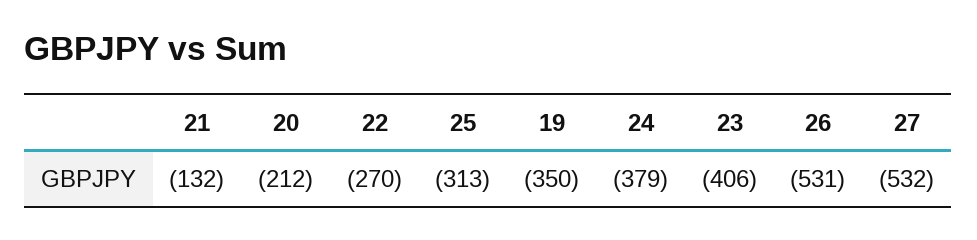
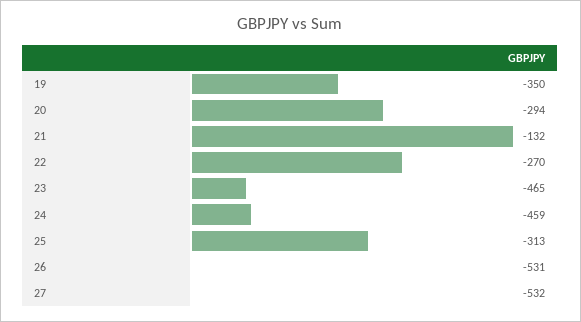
  {
    "21": -132,
-   "20": -212,
+   "20": -294,
    "22": -270,
    "25": -313,
    "19": -350,
-   "24": -379,
+   "24": -459,
-   "23": -406,
+   "23": -465,
    "26": -531,
    "27": -532
  }

